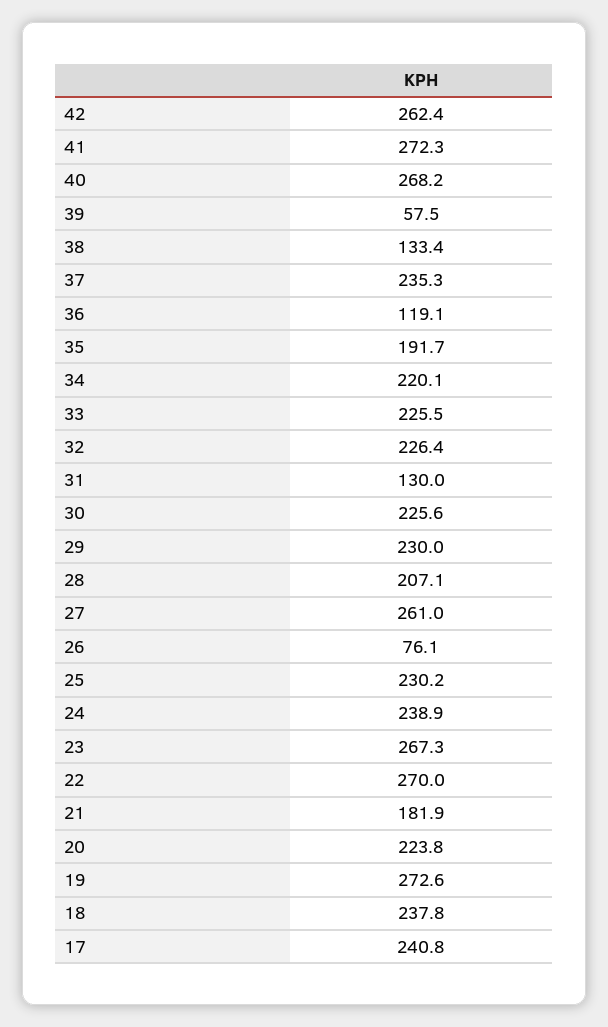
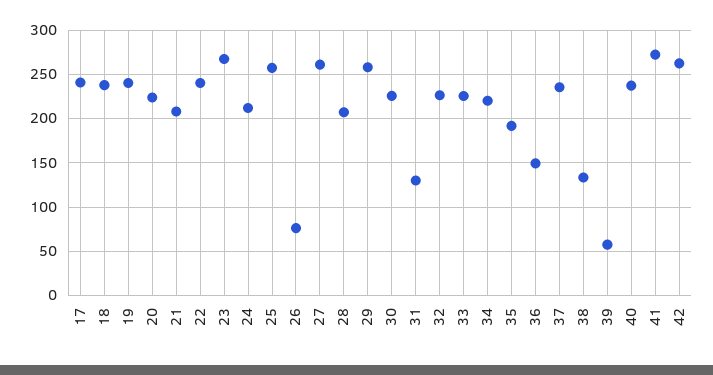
  {
    "42": 262.4,
    "41": 272.3,
-   "40": 268.2,
+   "40": 240,
    "39": 57.5,
    "38": 133.4,
    "37": 235.3,
-   "36": 119.1,
+   "36": 150,
    "35": 191.7,
    "34": 220.1,
    "33": 225.5,
    "32": 226.4,
    "31": 130,
    "30": 225.6,
-   "29": 230,
+   "29": 260,
    "28": 207.1,
    "27": 261,
    "26": 76.1,
-   "25": 230.2,
+   "25": 260,
-   "24": 238.9,
+   "24": 210,
    "23": 267.3,
-   "22": 270,
+   "22": 240,
-   "21": 181.9,
+   "21": 210,
    "20": 223.8,
-   "19": 272.6,
+   "19": 240,
    "18": 237.8,
    "17": 240.8
  }

